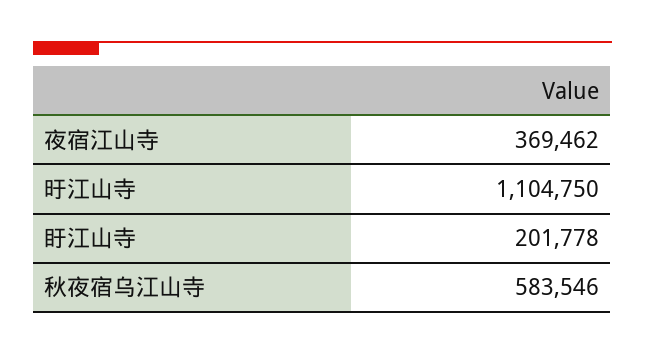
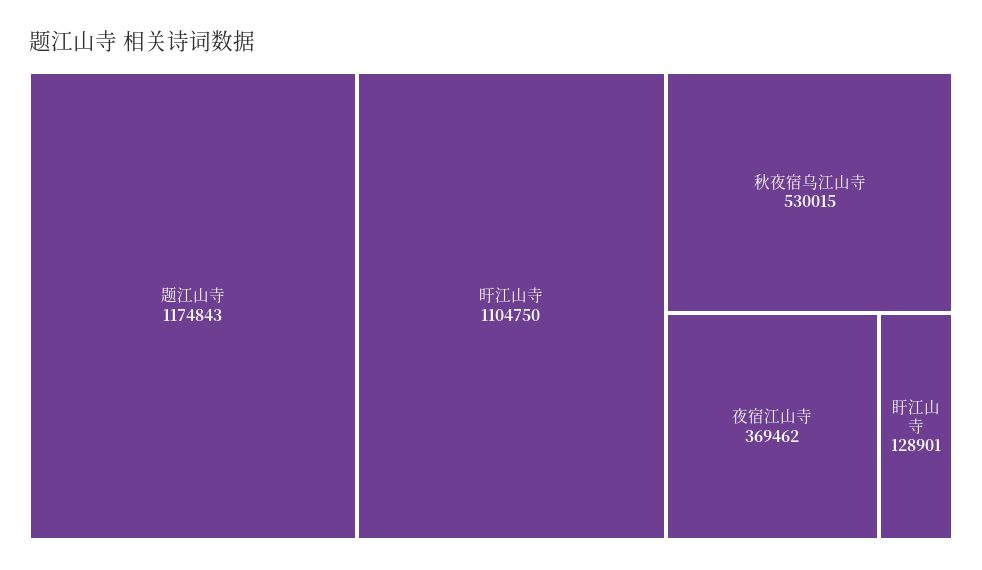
  {
    "夜宿江山寺": 369462,
    "旴江山寺": 1104750,
-   "盱江山寺": 201778,
+   "盱江山寺": 128901,
-   "秋夜宿乌江山寺": 583546
+   "秋夜宿乌江山寺": 530015,
+   "题江山寺": 1174843
  }

